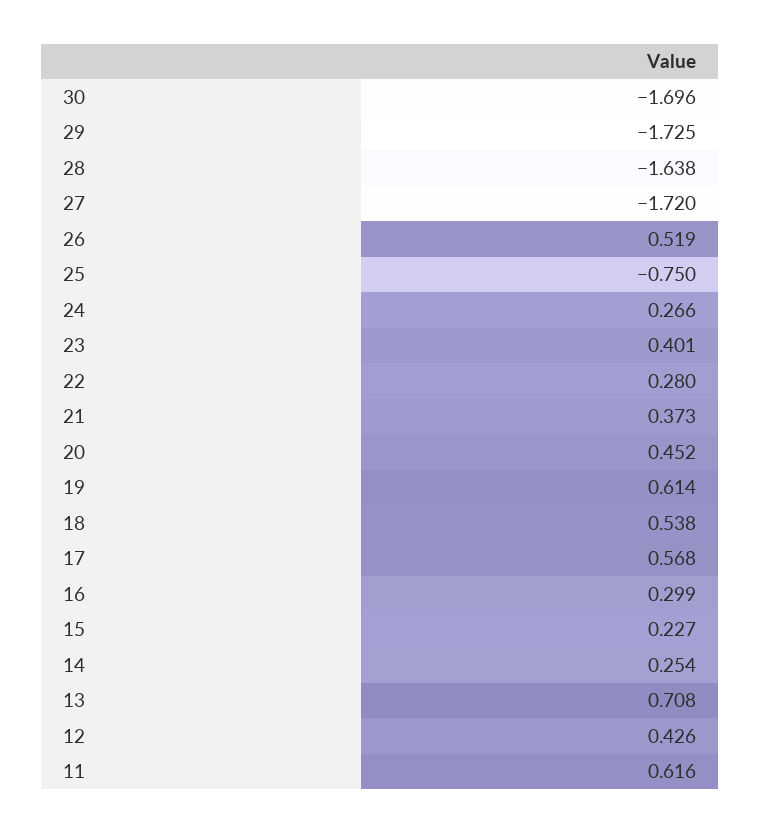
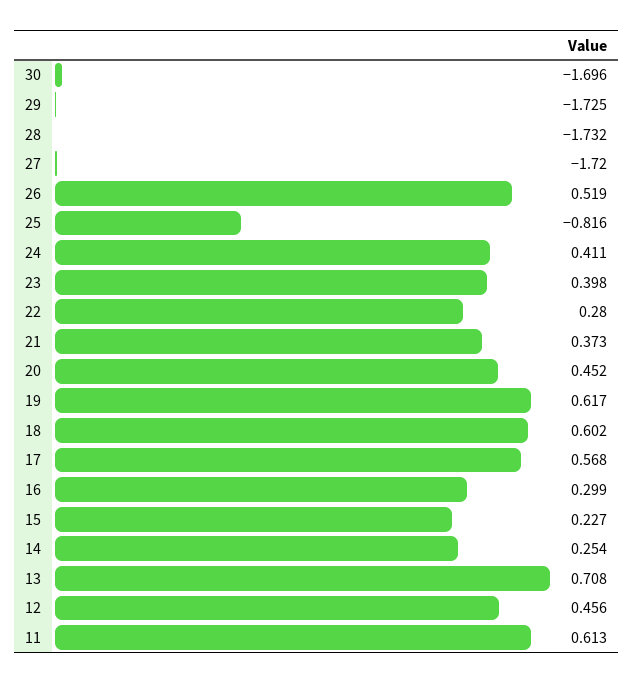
  {
    "30": -1.696,
    "29": -1.725,
-   "28": -1.638,
+   "28": -1.732,
    "27": -1.72,
    "26": 0.519,
-   "25": -0.75,
+   "25": -0.816,
-   "24": 0.266,
+   "24": 0.411,
-   "23": 0.401,
+   "23": 0.398,
    "22": 0.28,
    "21": 0.373,
    "20": 0.452,
-   "19": 0.614,
+   "19": 0.617,
-   "18": 0.538,
+   "18": 0.602,
    "17": 0.568,
    "16": 0.299,
    "15": 0.227,
    "14": 0.254,
    "13": 0.708,
-   "12": 0.426,
+   "12": 0.456,
-   "11": 0.616
+   "11": 0.613
  }

